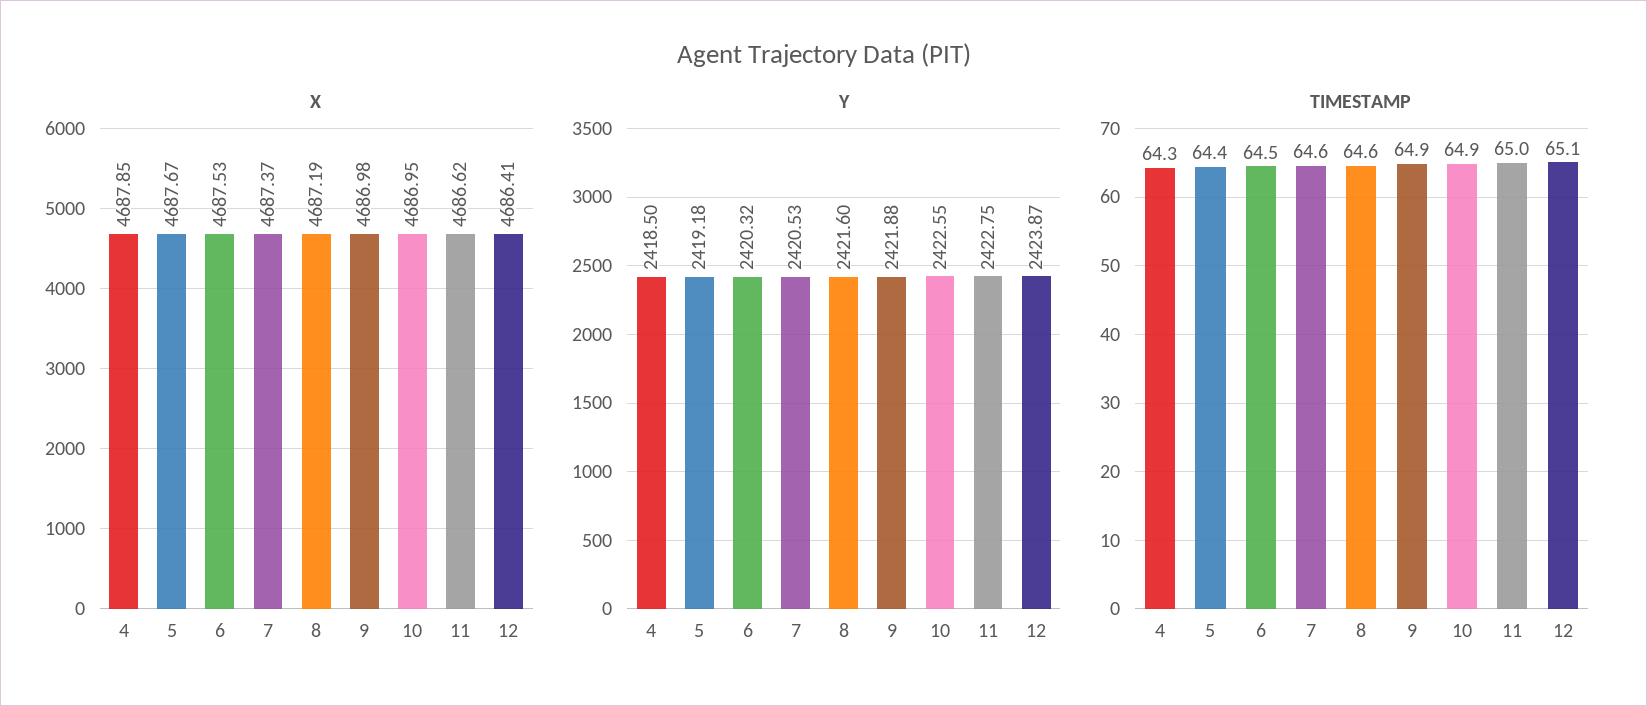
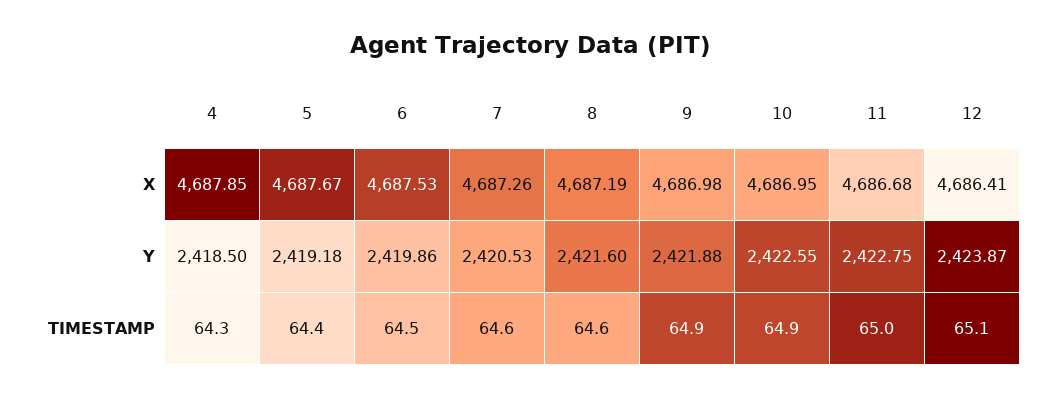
  {
    "X": {
      "4": 4687.85,
      "5": 4687.67,
      "6": 4687.53,
-     "7": 4687.37,
+     "7": 4687.26,
      "8": 4687.19,
      "9": 4686.98,
      "10": 4686.95,
-     "11": 4686.62,
+     "11": 4686.68,
      "12": 4686.41
    },
    "Y": {
      "4": 2418.5,
      "5": 2419.18,
-     "6": 2420.32,
+     "6": 2419.86,
      "7": 2420.53,
      "8": 2421.6,
      "9": 2421.88,
      "10": 2422.55,
      "11": 2422.75,
      "12": 2423.87
    },
    "TIMESTAMP": {
      "4": 64.3,
      "5": 64.4,
      "6": 64.5,
      "7": 64.6,
      "8": 64.6,
      "9": 64.9,
      "10": 64.9,
      "11": 65,
      "12": 65.1
    }
  }

